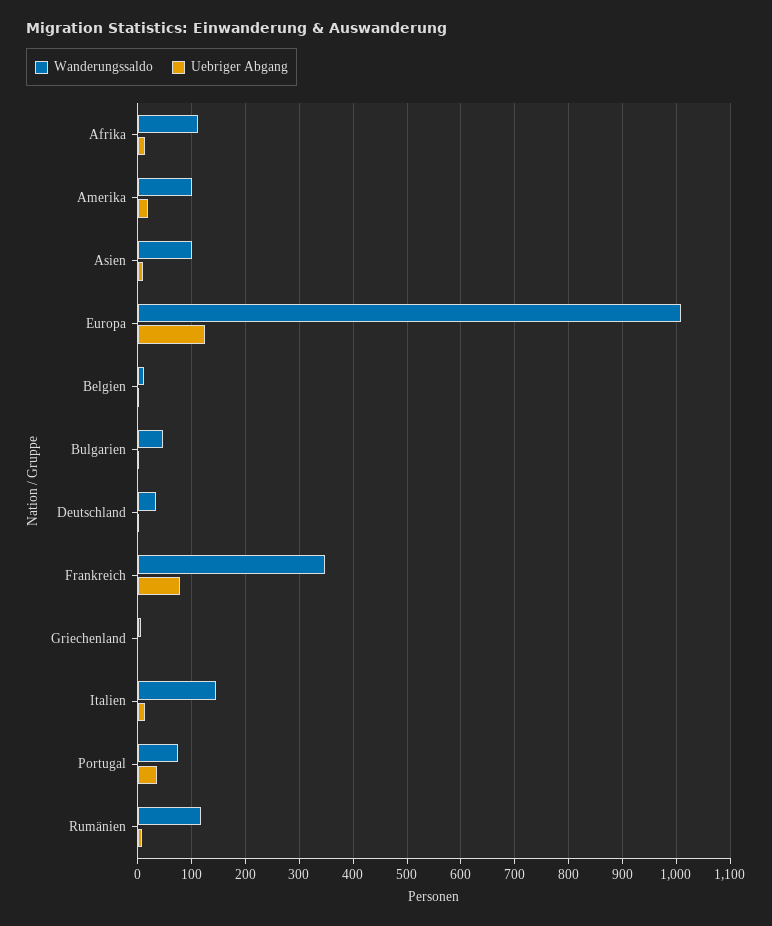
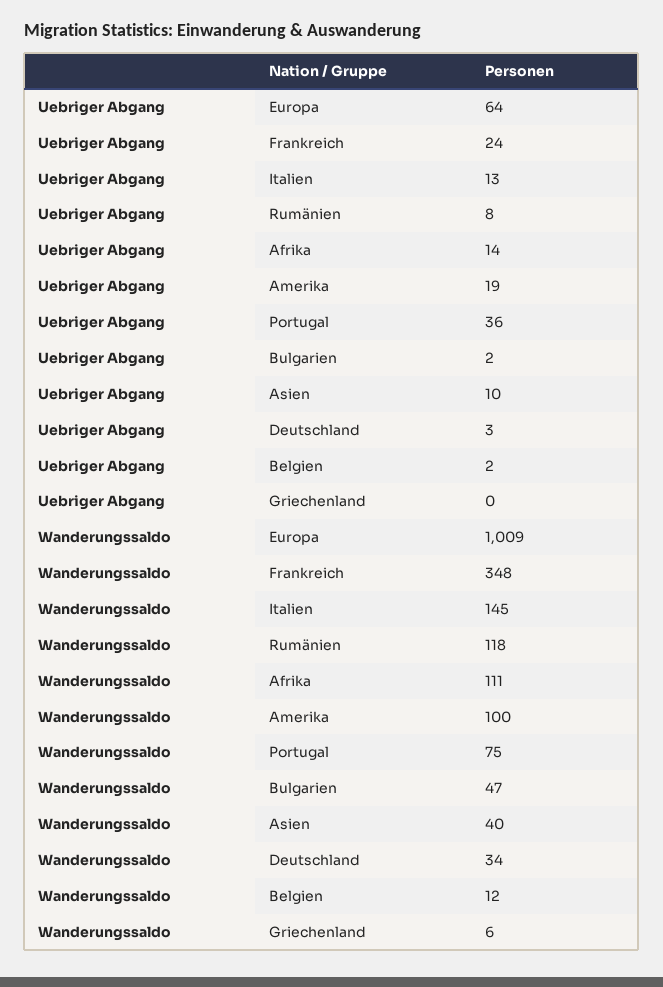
  {
    "Wanderungssaldo": {
      "Afrika": 111,
      "Amerika": 100,
-     "Asien": 100,
+     "Asien": 40,
      "Europa": 1009,
      "Belgien": 12,
      "Bulgarien": 47,
      "Deutschland": 34,
      "Frankreich": 348,
      "Griechenland": 6,
      "Italien": 145,
      "Portugal": 75,
      "Rumänien": 118
    },
    "Uebriger Abgang": {
      "Afrika": 14,
      "Amerika": 19,
      "Asien": 10,
-     "Europa": 120,
+     "Europa": 64,
      "Belgien": 2,
      "Bulgarien": 2,
      "Deutschland": 3,
-     "Frankreich": 80,
+     "Frankreich": 24,
      "Griechenland": 0,
      "Italien": 13,
      "Portugal": 36,
      "Rumänien": 8
    }
  }

